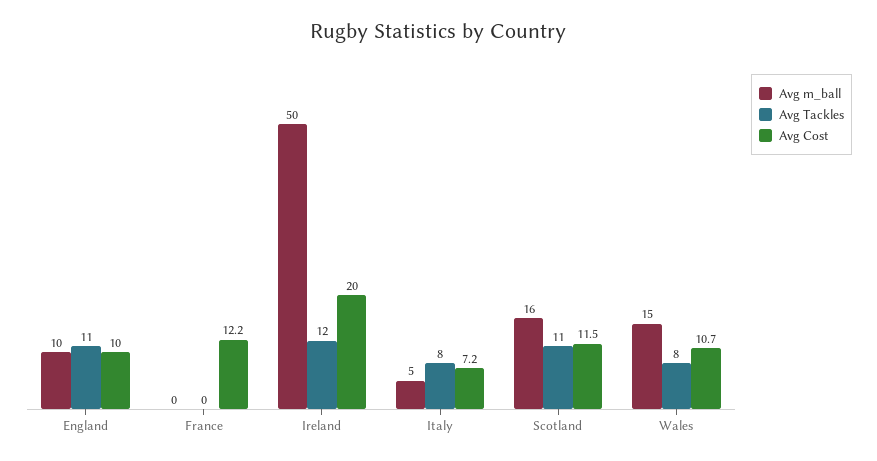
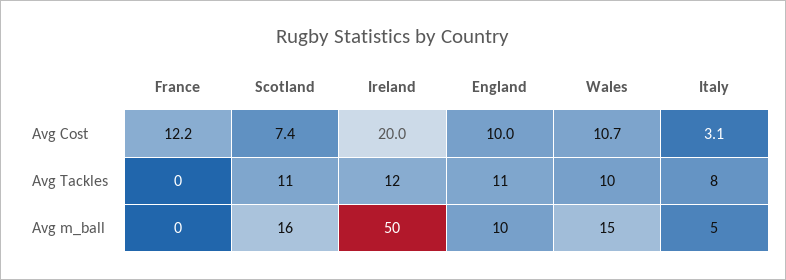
  {
    "Avg m_ball": {
      "England": 10,
      "France": 0,
      "Ireland": 50,
      "Italy": 5,
      "Scotland": 16,
      "Wales": 15
    },
    "Avg Tackles": {
      "England": 11,
      "France": 0,
      "Ireland": 12,
      "Italy": 8,
      "Scotland": 11,
-     "Wales": 8
+     "Wales": 10
    },
    "Avg Cost": {
      "England": 10,
      "France": 12.2,
      "Ireland": 20,
-     "Italy": 7.2,
+     "Italy": 3.1,
-     "Scotland": 11.5,
+     "Scotland": 7.4,
      "Wales": 10.7
    }
  }

